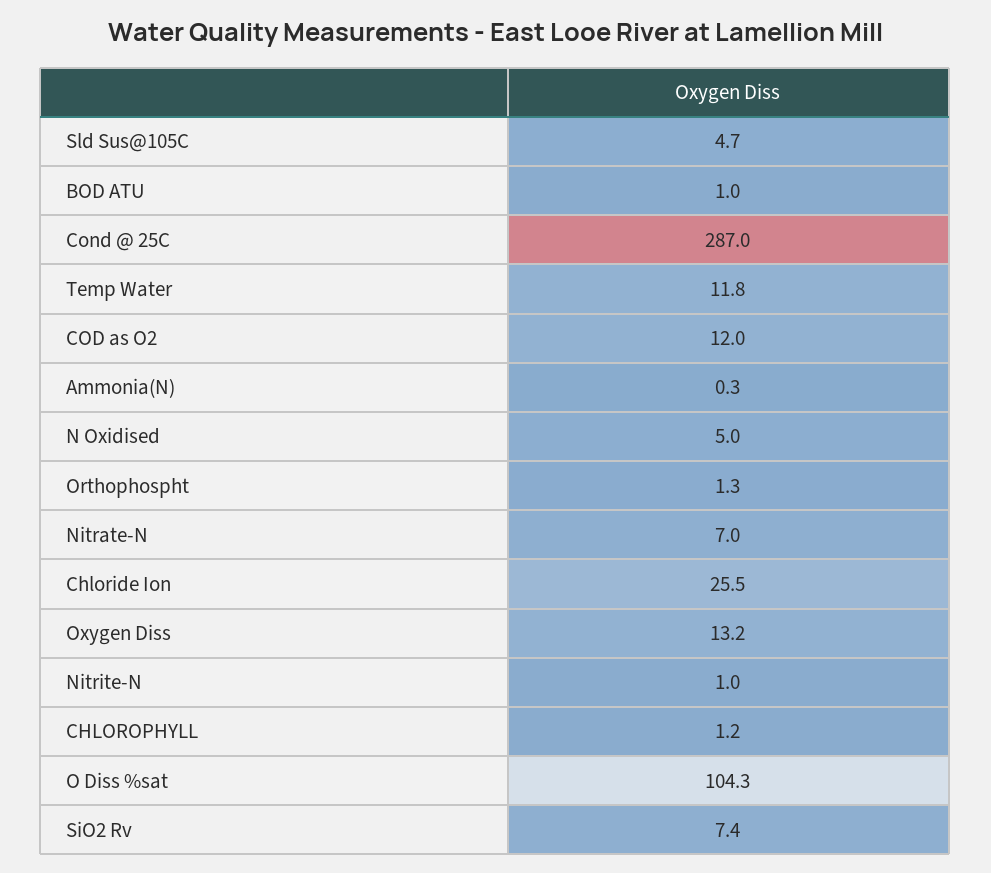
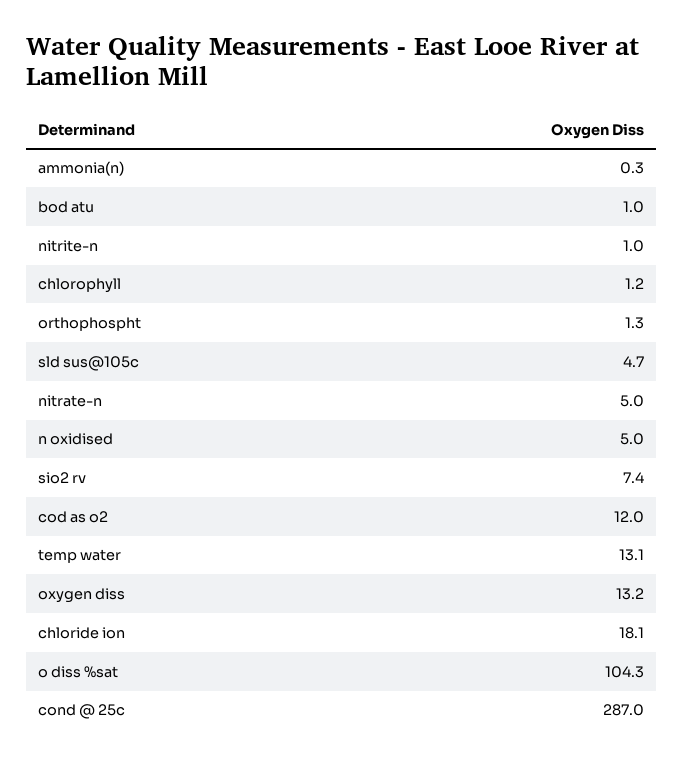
  {
    "Sld Sus@105C": 4.7,
    "BOD ATU": 1,
    "Cond @ 25C": 287,
-   "Temp Water": 11.8,
+   "Temp Water": 13.1,
    "COD as O2": 12,
    "Ammonia(N)": 0.3,
    "N Oxidised": 5,
    "Orthophospht": 1.3,
-   "Nitrate-N": 7,
+   "Nitrate-N": 5,
-   "Chloride Ion": 25.5,
+   "Chloride Ion": 18.1,
    "Oxygen Diss": 13.2,
    "Nitrite-N": 1,
    "CHLOROPHYLL": 1.2,
    "O Diss %sat": 104.3,
    "SiO2 Rv": 7.4
  }

